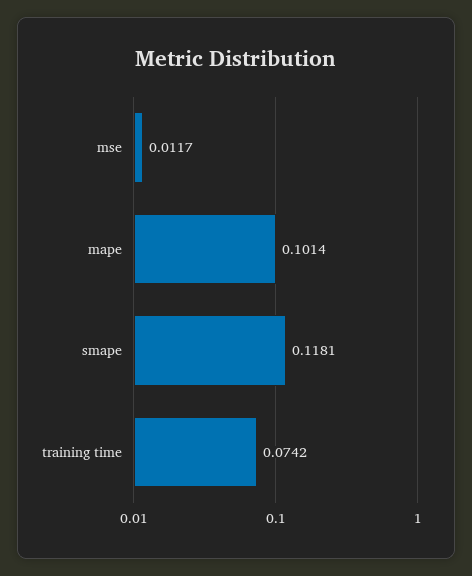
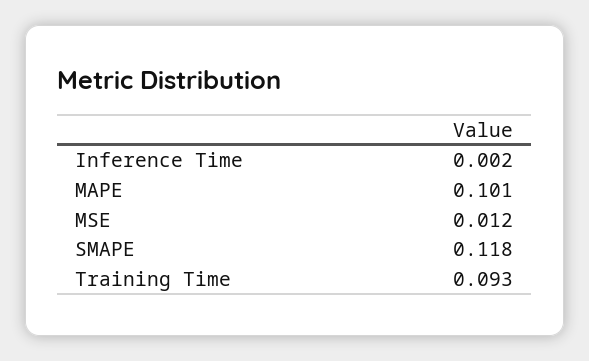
  {
    "mse": 0.0117,
    "mape": 0.1014,
    "smape": 0.1181,
-   "training time": 0.0742
+   "training time": 0.093,
+   "Inference Time": 0.002
  }

